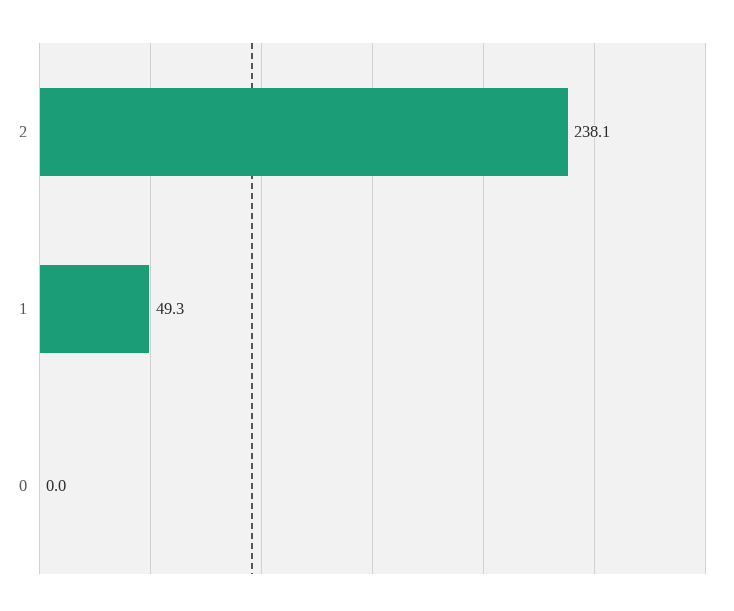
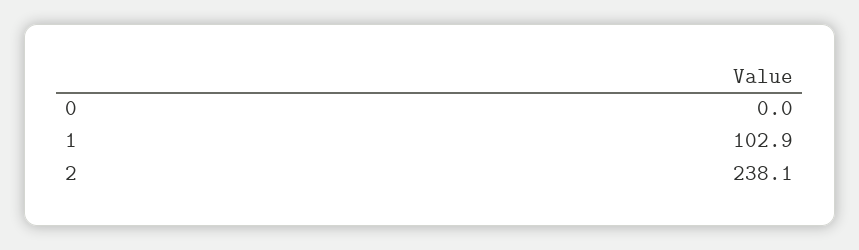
  {
    "2": 238.1,
-   "1": 49.3,
+   "1": 102.9,
    "0": 0
  }

